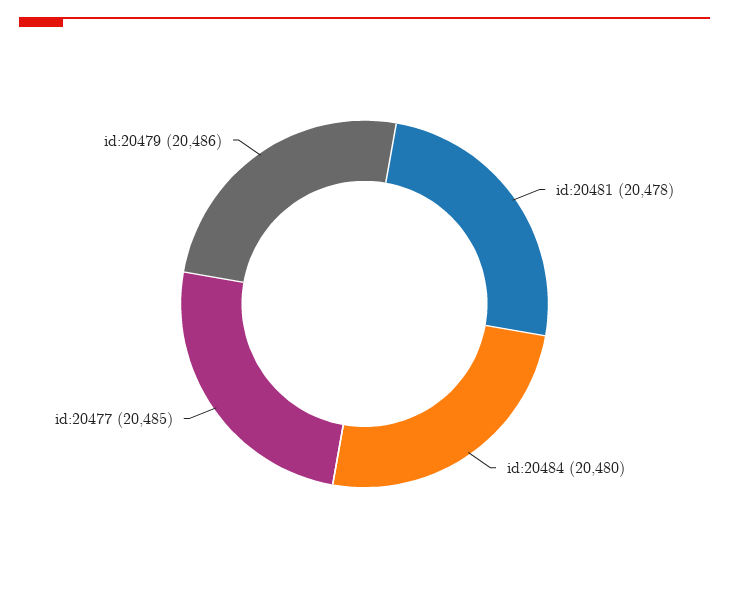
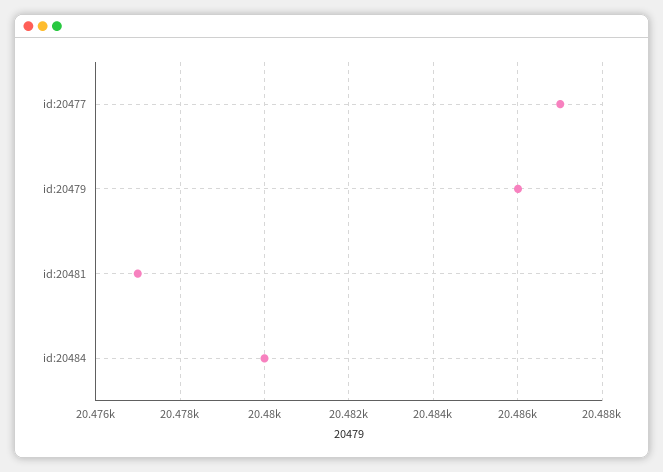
  {
-   "id:20481": 20478,
+   "id:20481": 20477,
    "id:20484": 20480,
-   "id:20477": 20485,
+   "id:20477": 20487,
    "id:20479": 20486
  }

